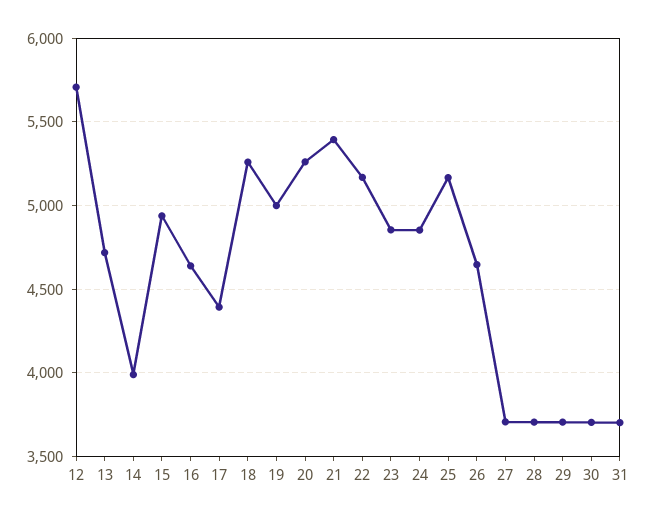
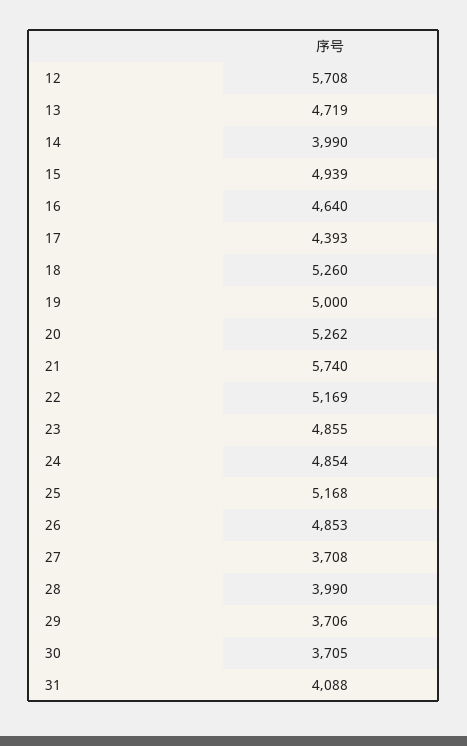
  {
    "12": 5708,
    "13": 4719,
    "14": 3990,
    "15": 4939,
    "16": 4640,
    "17": 4393,
    "18": 5260,
    "19": 5000,
    "20": 5262,
-   "21": 5400,
+   "21": 5740,
    "22": 5169,
    "23": 4855,
    "24": 4854,
    "25": 5168,
-   "26": 4650,
+   "26": 4853,
    "27": 3708,
-   "28": 3700,
+   "28": 3990,
    "29": 3706,
    "30": 3705,
-   "31": 3700
+   "31": 4088
  }

